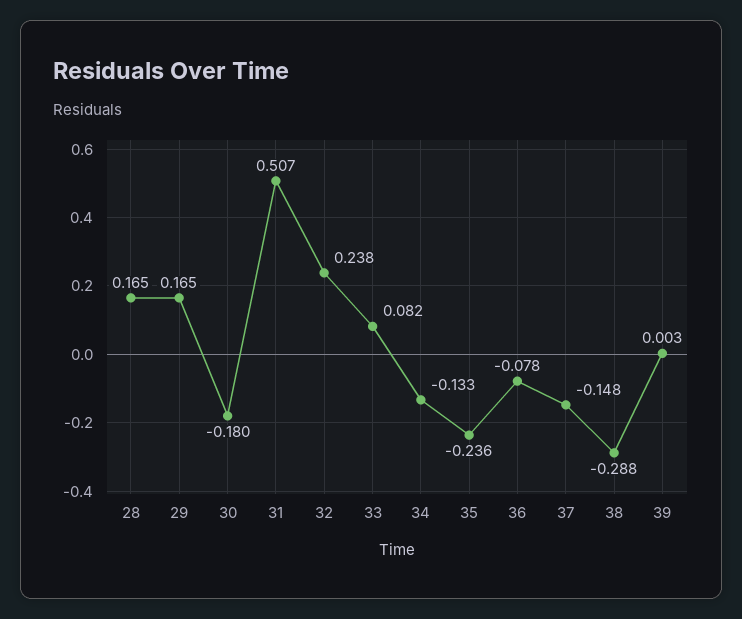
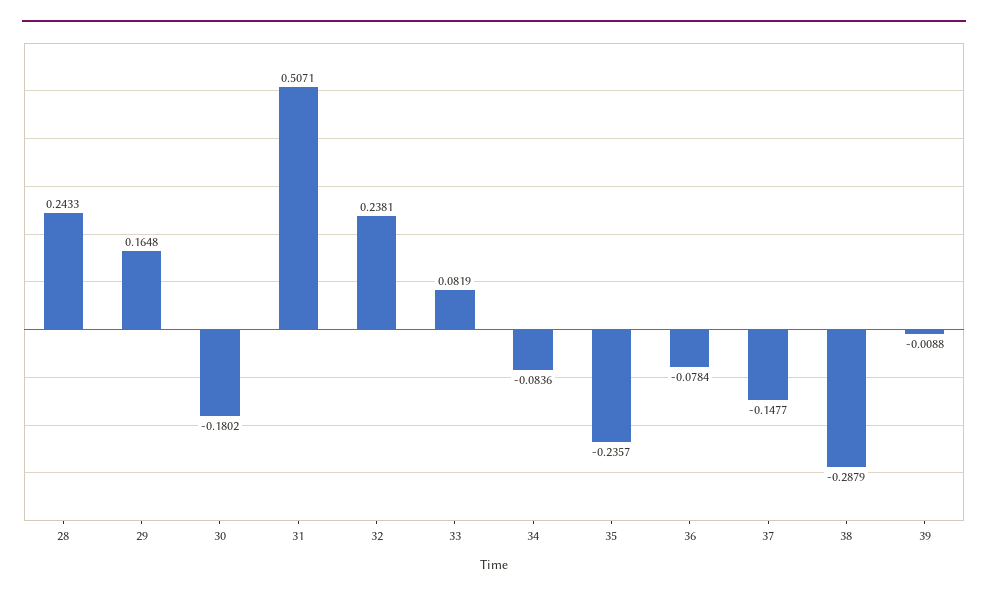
  {
-   "28": 0.165,
+   "28": 0.2433,
    "29": 0.1648,
    "30": -0.1802,
    "31": 0.5071,
    "32": 0.2381,
    "33": 0.0819,
-   "34": -0.133,
+   "34": -0.0836,
    "35": -0.2357,
    "36": -0.0784,
    "37": -0.1477,
    "38": -0.2879,
-   "39": 0.003
+   "39": -0.0088
  }

